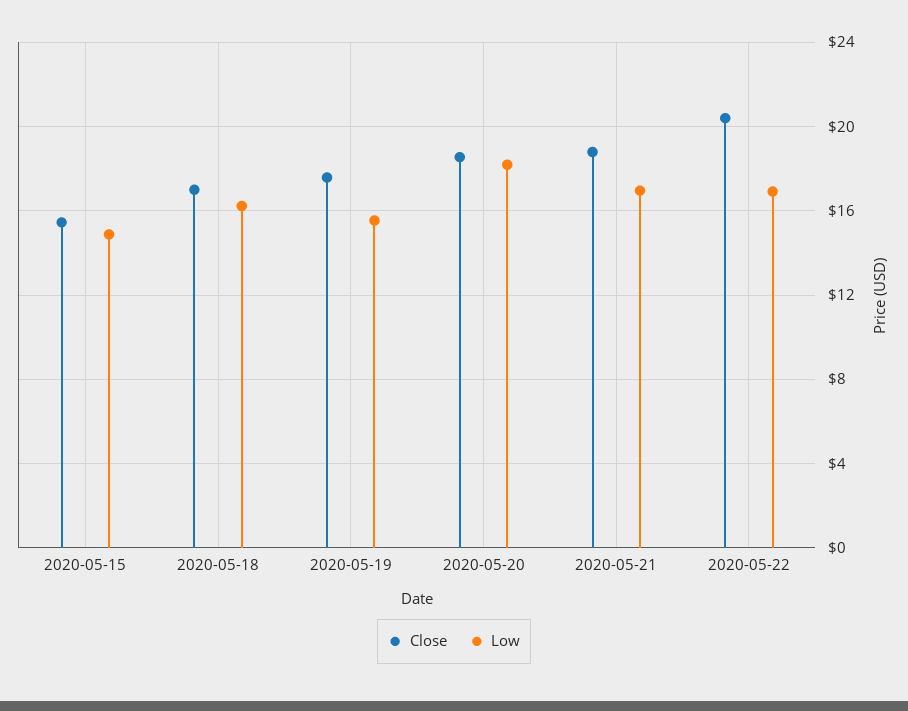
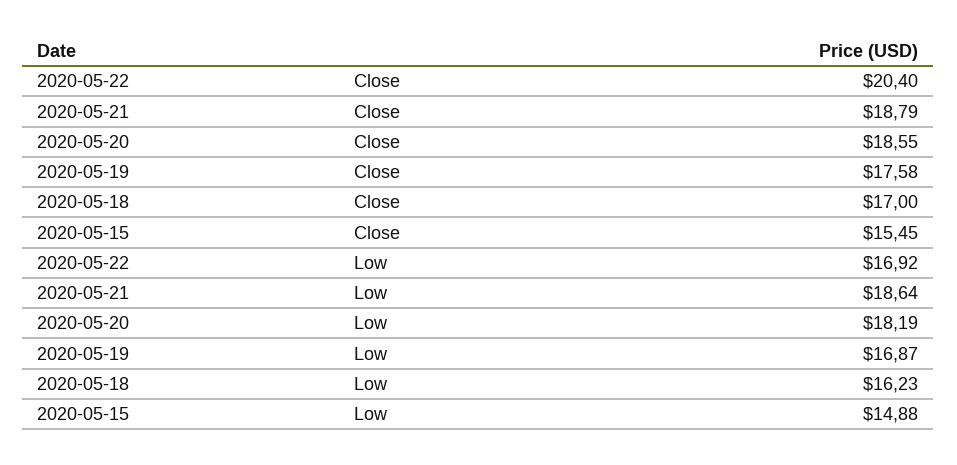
  {
    "Close": {
      "2020-05-15": 15.45,
      "2020-05-18": 17,
      "2020-05-19": 17.58,
      "2020-05-20": 18.55,
      "2020-05-21": 18.79,
      "2020-05-22": 20.4
    },
    "Low": {
      "2020-05-15": 14.88,
      "2020-05-18": 16.23,
-     "2020-05-19": 15.5,
+     "2020-05-19": 16.87,
      "2020-05-20": 18.19,
-     "2020-05-21": 17,
+     "2020-05-21": 18.64,
      "2020-05-22": 16.92
    }
  }

